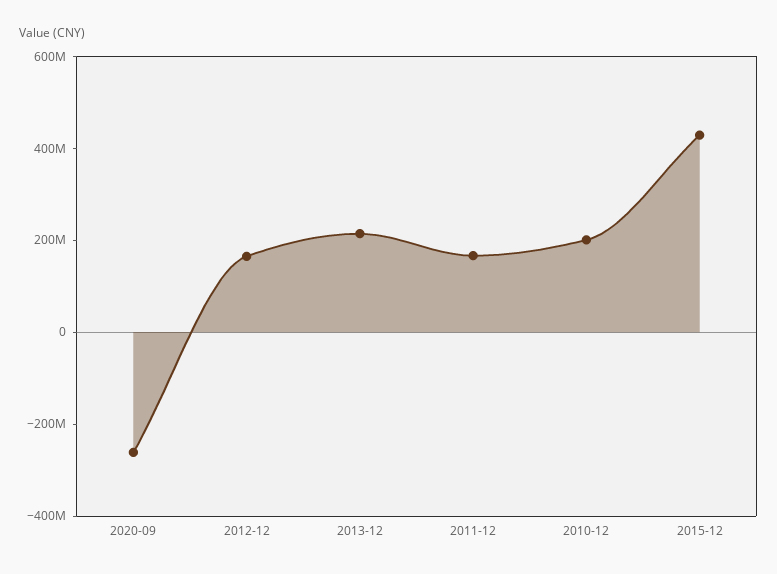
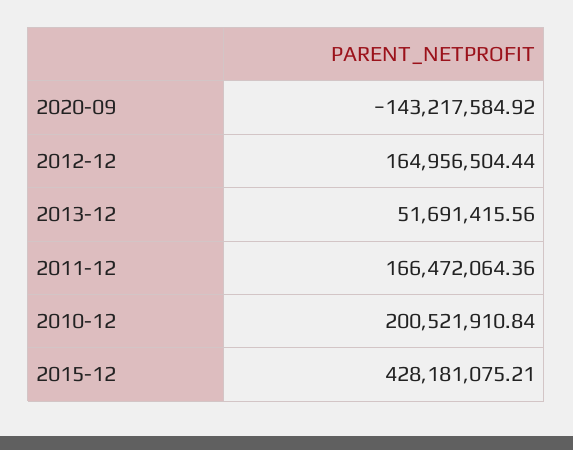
  {
-   "2020-09": -250000000,
+   "2020-09": -143217584.92,
    "2012-12": 164956504.44,
-   "2013-12": 200000000,
+   "2013-12": 51691415.56,
    "2011-12": 166472064.36,
    "2010-12": 200521910.84,
    "2015-12": 428181075.21
  }

